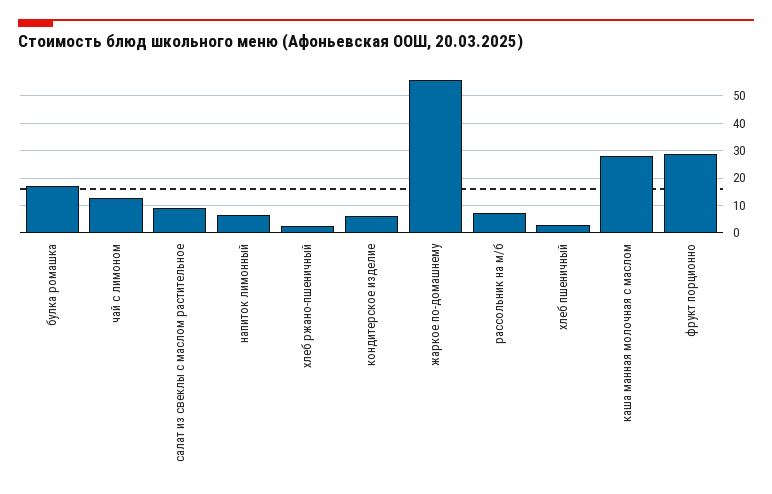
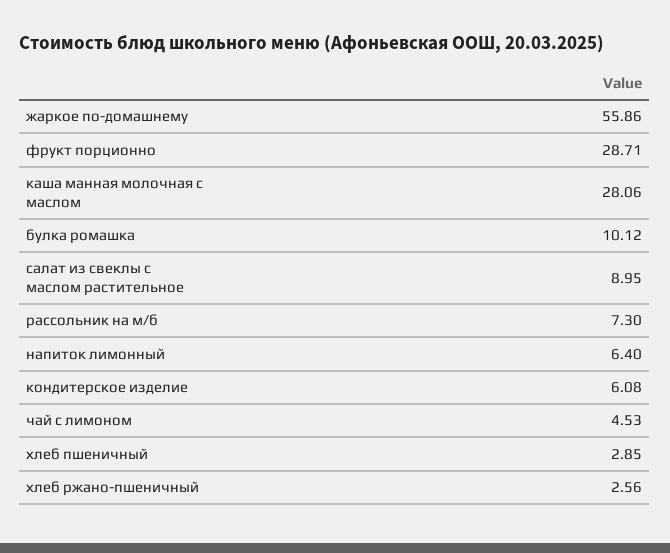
  {
-   "булка ромашка": 17.5,
+   "булка ромашка": 10.12,
-   "чай с лимоном": 12.5,
+   "чай с лимоном": 4.53,
    "салат из свеклы с маслом растительное": 8.95,
    "напиток лимонный": 6.4,
    "хлеб ржано-пшеничный": 2.56,
    "кондитерское изделие": 6.08,
    "жаркое по-домашнему": 55.86,
    "рассольник на м/б": 7.3,
    "хлеб пшеничный": 2.85,
    "каша манная молочная с маслом": 28.06,
    "фрукт порционно": 28.71
  }

